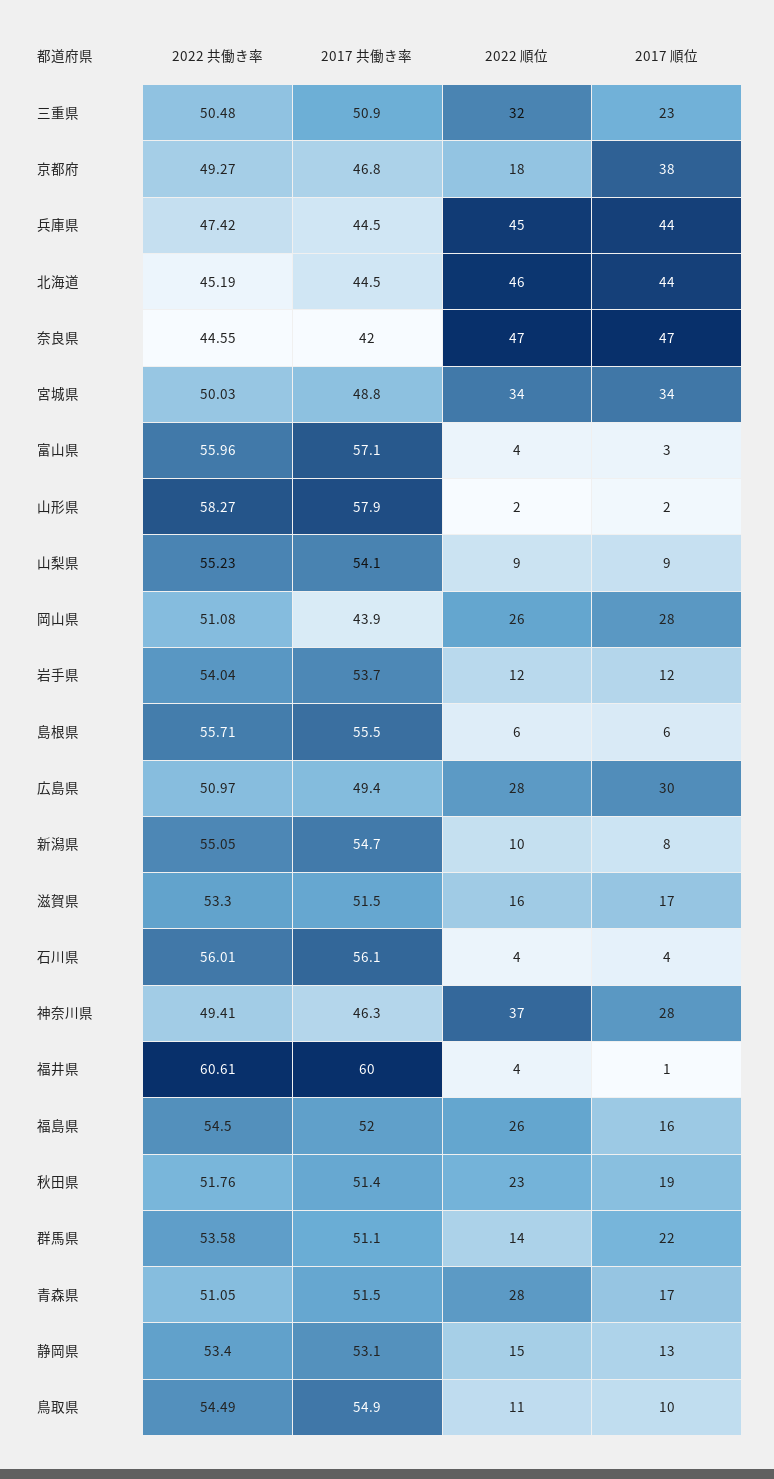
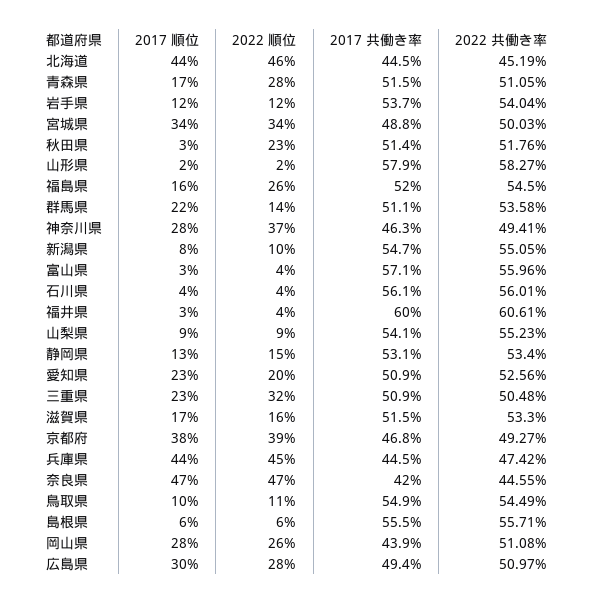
  {
    "2022 共働き率": {
      "三重県": 50.48,
      "京都府": 49.27,
      "兵庫県": 47.42,
      "北海道": 45.19,
      "奈良県": 44.55,
      "宮城県": 50.03,
      "富山県": 55.96,
      "山形県": 58.27,
      "山梨県": 55.23,
      "岡山県": 51.08,
      "岩手県": 54.04,
      "島根県": 55.71,
      "広島県": 50.97,
      "新潟県": 55.05,
      "滋賀県": 53.3,
      "石川県": 56.01,
      "神奈川県": 49.41,
      "福井県": 60.61,
      "福島県": 54.5,
      "秋田県": 51.76,
      "群馬県": 53.58,
      "青森県": 51.05,
      "静岡県": 53.4,
-     "鳥取県": 54.49
+     "鳥取県": 54.49,
+     "愛知県": 52.56
    },
    "2017 共働き率": {
      "三重県": 50.9,
      "京都府": 46.8,
      "兵庫県": 44.5,
      "北海道": 44.5,
      "奈良県": 42,
      "宮城県": 48.8,
      "富山県": 57.1,
      "山形県": 57.9,
      "山梨県": 54.1,
      "岡山県": 43.9,
      "岩手県": 53.7,
      "島根県": 55.5,
      "広島県": 49.4,
      "新潟県": 54.7,
      "滋賀県": 51.5,
      "石川県": 56.1,
      "神奈川県": 46.3,
      "福井県": 60,
      "福島県": 52,
      "秋田県": 51.4,
      "群馬県": 51.1,
      "青森県": 51.5,
      "静岡県": 53.1,
-     "鳥取県": 54.9
+     "鳥取県": 54.9,
+     "愛知県": 50.9
    },
    "2022 順位": {
      "三重県": 32,
-     "京都府": 18,
+     "京都府": 39,
      "兵庫県": 45,
      "北海道": 46,
      "奈良県": 47,
      "宮城県": 34,
      "富山県": 4,
      "山形県": 2,
      "山梨県": 9,
      "岡山県": 26,
      "岩手県": 12,
      "島根県": 6,
      "広島県": 28,
      "新潟県": 10,
      "滋賀県": 16,
      "石川県": 4,
      "神奈川県": 37,
      "福井県": 4,
      "福島県": 26,
      "秋田県": 23,
      "群馬県": 14,
      "青森県": 28,
      "静岡県": 15,
-     "鳥取県": 11
+     "鳥取県": 11,
+     "愛知県": 20
    },
    "2017 順位": {
      "三重県": 23,
      "京都府": 38,
      "兵庫県": 44,
      "北海道": 44,
      "奈良県": 47,
      "宮城県": 34,
      "富山県": 3,
      "山形県": 2,
      "山梨県": 9,
      "岡山県": 28,
      "岩手県": 12,
      "島根県": 6,
      "広島県": 30,
      "新潟県": 8,
      "滋賀県": 17,
      "石川県": 4,
      "神奈川県": 28,
-     "福井県": 1,
+     "福井県": 3,
      "福島県": 16,
-     "秋田県": 19,
+     "秋田県": 3,
      "群馬県": 22,
      "青森県": 17,
      "静岡県": 13,
-     "鳥取県": 10
+     "鳥取県": 10,
+     "愛知県": 23
    }
  }

